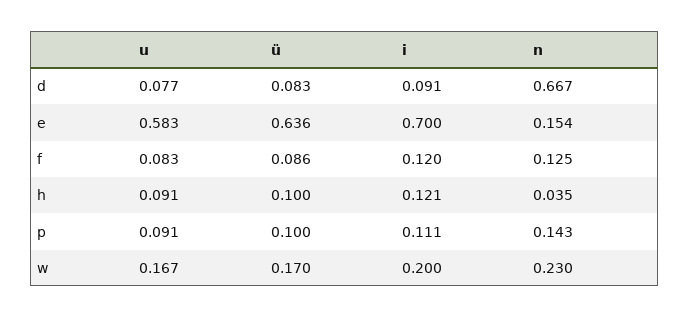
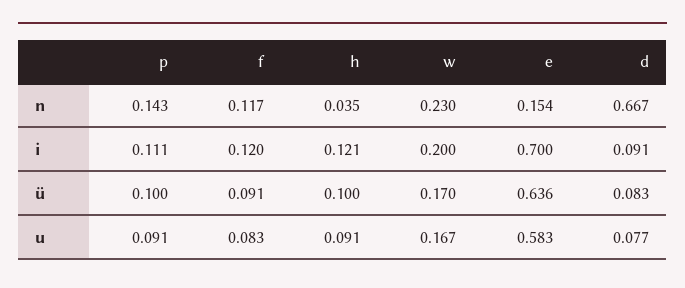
  {
    "u": {
      "d": 0.077,
      "e": 0.583,
      "f": 0.083,
      "h": 0.091,
      "p": 0.091,
      "w": 0.167
    },
    "ü": {
      "d": 0.083,
      "e": 0.636,
-     "f": 0.086,
+     "f": 0.091,
      "h": 0.1,
      "p": 0.1,
      "w": 0.17
    },
    "i": {
      "d": 0.091,
      "e": 0.7,
      "f": 0.12,
      "h": 0.121,
      "p": 0.111,
      "w": 0.2
    },
    "n": {
      "d": 0.667,
      "e": 0.154,
-     "f": 0.125,
+     "f": 0.117,
      "h": 0.035,
      "p": 0.143,
      "w": 0.23
    }
  }

